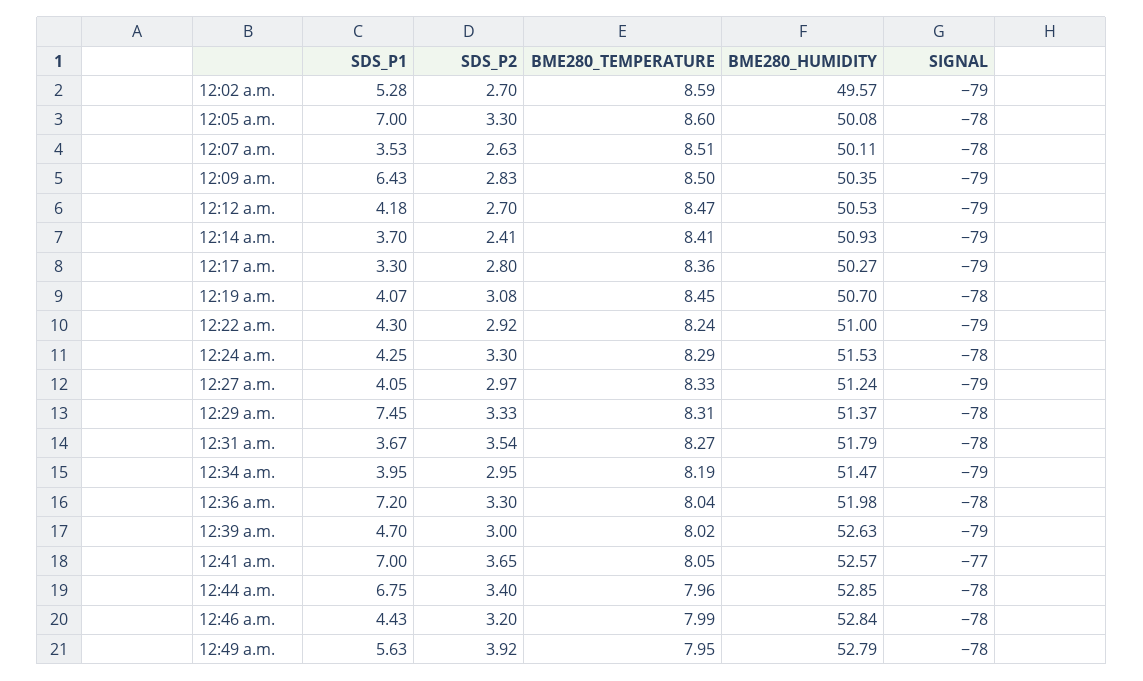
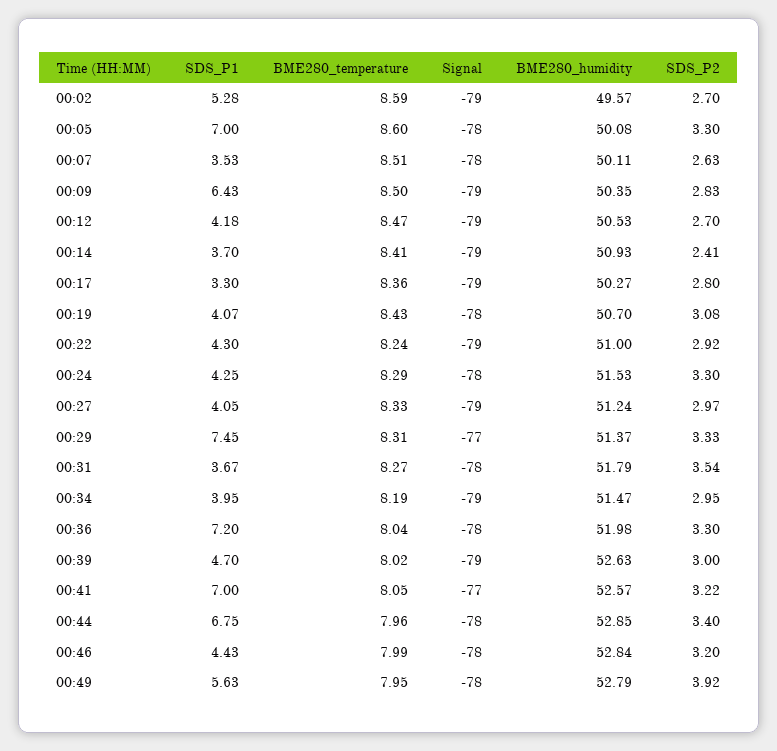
  {
    "SDS_P1": {
      "12:02 a.m.": 5.28,
      "12:05 a.m.": 7,
      "12:07 a.m.": 3.53,
      "12:09 a.m.": 6.43,
      "12:12 a.m.": 4.18,
      "12:14 a.m.": 3.7,
      "12:17 a.m.": 3.3,
      "12:19 a.m.": 4.07,
      "12:22 a.m.": 4.3,
      "12:24 a.m.": 4.25,
      "12:27 a.m.": 4.05,
      "12:29 a.m.": 7.45,
      "12:31 a.m.": 3.67,
      "12:34 a.m.": 3.95,
      "12:36 a.m.": 7.2,
      "12:39 a.m.": 4.7,
      "12:41 a.m.": 7,
      "12:44 a.m.": 6.75,
      "12:46 a.m.": 4.43,
      "12:49 a.m.": 5.63
    },
    "SDS_P2": {
      "12:02 a.m.": 2.7,
      "12:05 a.m.": 3.3,
      "12:07 a.m.": 2.63,
      "12:09 a.m.": 2.83,
      "12:12 a.m.": 2.7,
      "12:14 a.m.": 2.41,
      "12:17 a.m.": 2.8,
      "12:19 a.m.": 3.08,
      "12:22 a.m.": 2.92,
      "12:24 a.m.": 3.3,
      "12:27 a.m.": 2.97,
      "12:29 a.m.": 3.33,
      "12:31 a.m.": 3.54,
      "12:34 a.m.": 2.95,
      "12:36 a.m.": 3.3,
      "12:39 a.m.": 3,
-     "12:41 a.m.": 3.65,
+     "12:41 a.m.": 3.22,
      "12:44 a.m.": 3.4,
      "12:46 a.m.": 3.2,
      "12:49 a.m.": 3.92
    },
    "BME280_TEMPERATURE": {
      "12:02 a.m.": 8.59,
      "12:05 a.m.": 8.6,
      "12:07 a.m.": 8.51,
      "12:09 a.m.": 8.5,
      "12:12 a.m.": 8.47,
      "12:14 a.m.": 8.41,
      "12:17 a.m.": 8.36,
-     "12:19 a.m.": 8.45,
+     "12:19 a.m.": 8.43,
      "12:22 a.m.": 8.24,
      "12:24 a.m.": 8.29,
      "12:27 a.m.": 8.33,
      "12:29 a.m.": 8.31,
      "12:31 a.m.": 8.27,
      "12:34 a.m.": 8.19,
      "12:36 a.m.": 8.04,
      "12:39 a.m.": 8.02,
      "12:41 a.m.": 8.05,
      "12:44 a.m.": 7.96,
      "12:46 a.m.": 7.99,
      "12:49 a.m.": 7.95
    },
    "BME280_HUMIDITY": {
      "12:02 a.m.": 49.57,
      "12:05 a.m.": 50.08,
      "12:07 a.m.": 50.11,
      "12:09 a.m.": 50.35,
      "12:12 a.m.": 50.53,
      "12:14 a.m.": 50.93,
      "12:17 a.m.": 50.27,
      "12:19 a.m.": 50.7,
      "12:22 a.m.": 51,
      "12:24 a.m.": 51.53,
      "12:27 a.m.": 51.24,
      "12:29 a.m.": 51.37,
      "12:31 a.m.": 51.79,
      "12:34 a.m.": 51.47,
      "12:36 a.m.": 51.98,
      "12:39 a.m.": 52.63,
      "12:41 a.m.": 52.57,
      "12:44 a.m.": 52.85,
      "12:46 a.m.": 52.84,
      "12:49 a.m.": 52.79
    },
    "SIGNAL": {
      "12:02 a.m.": -79,
      "12:05 a.m.": -78,
      "12:07 a.m.": -78,
      "12:09 a.m.": -79,
      "12:12 a.m.": -79,
      "12:14 a.m.": -79,
      "12:17 a.m.": -79,
      "12:19 a.m.": -78,
      "12:22 a.m.": -79,
      "12:24 a.m.": -78,
      "12:27 a.m.": -79,
-     "12:29 a.m.": -78,
+     "12:29 a.m.": -77,
      "12:31 a.m.": -78,
      "12:34 a.m.": -79,
      "12:36 a.m.": -78,
      "12:39 a.m.": -79,
      "12:41 a.m.": -77,
      "12:44 a.m.": -78,
      "12:46 a.m.": -78,
      "12:49 a.m.": -78
    }
  }

